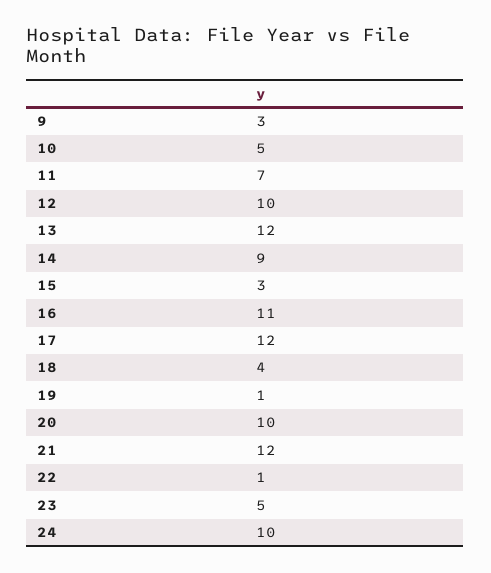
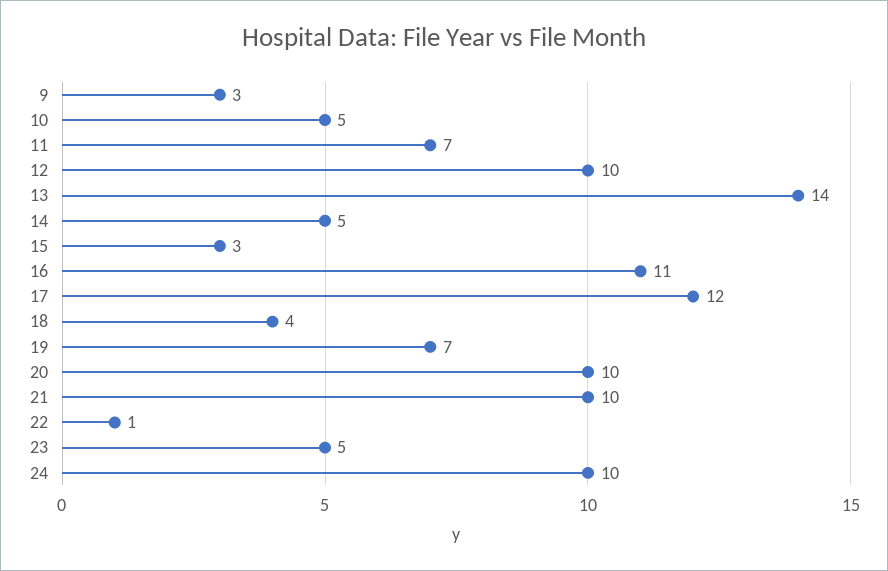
  {
    "9": 3,
    "10": 5,
    "11": 7,
    "12": 10,
-   "13": 12,
+   "13": 14,
-   "14": 9,
+   "14": 5,
    "15": 3,
    "16": 11,
    "17": 12,
    "18": 4,
-   "19": 1,
+   "19": 7,
    "20": 10,
-   "21": 12,
+   "21": 10,
    "22": 1,
    "23": 5,
    "24": 10
  }

